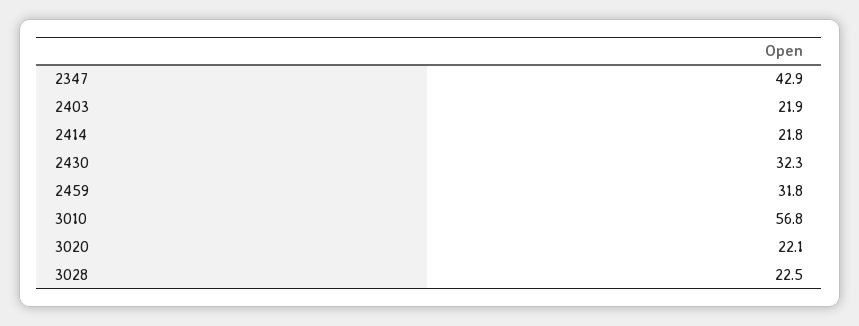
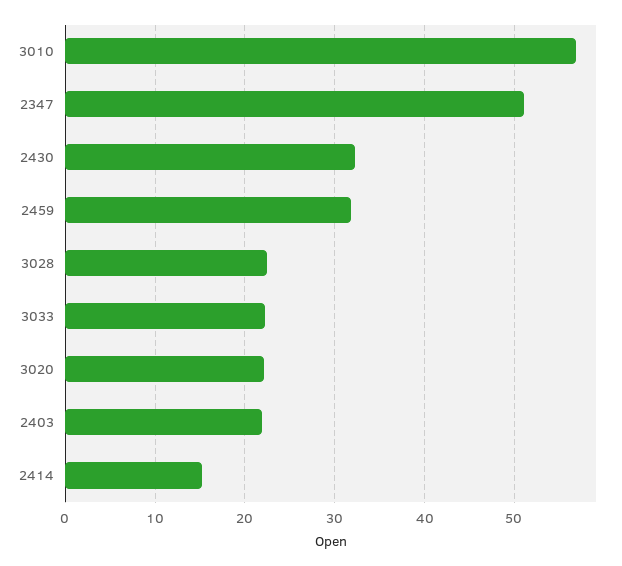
  {
-   "2347": 42.9,
+   "2347": 51,
    "2403": 21.9,
-   "2414": 21.8,
+   "2414": 15,
    "2430": 32.3,
    "2459": 31.8,
    "3010": 56.8,
    "3020": 22.1,
-   "3028": 22.5
+   "3028": 22.5,
+   "3033": 22
  }

